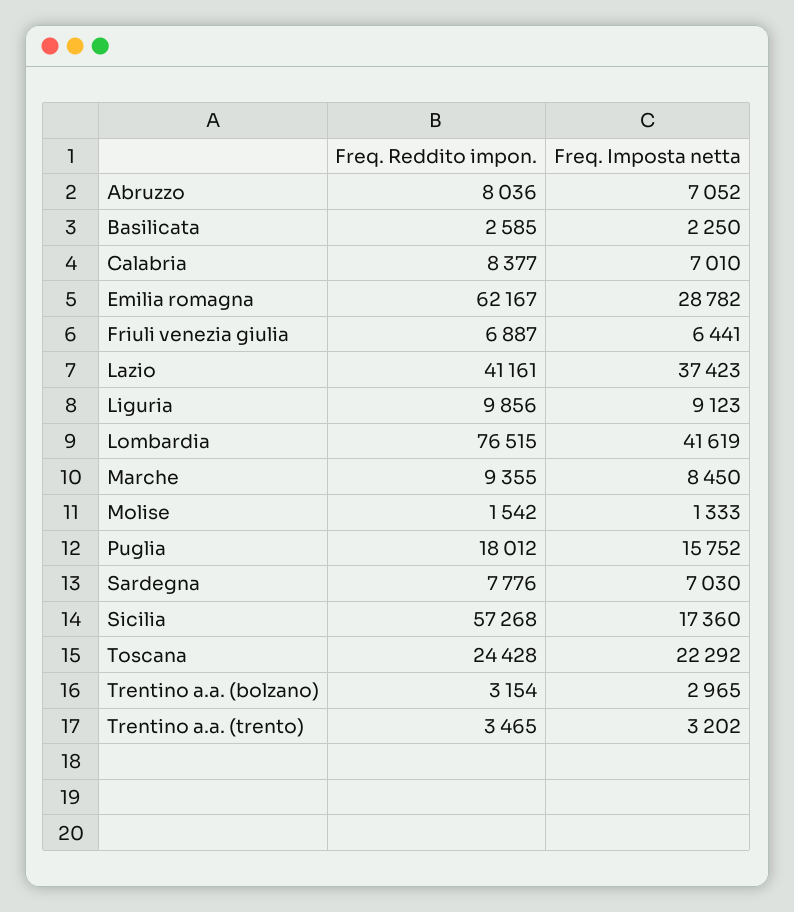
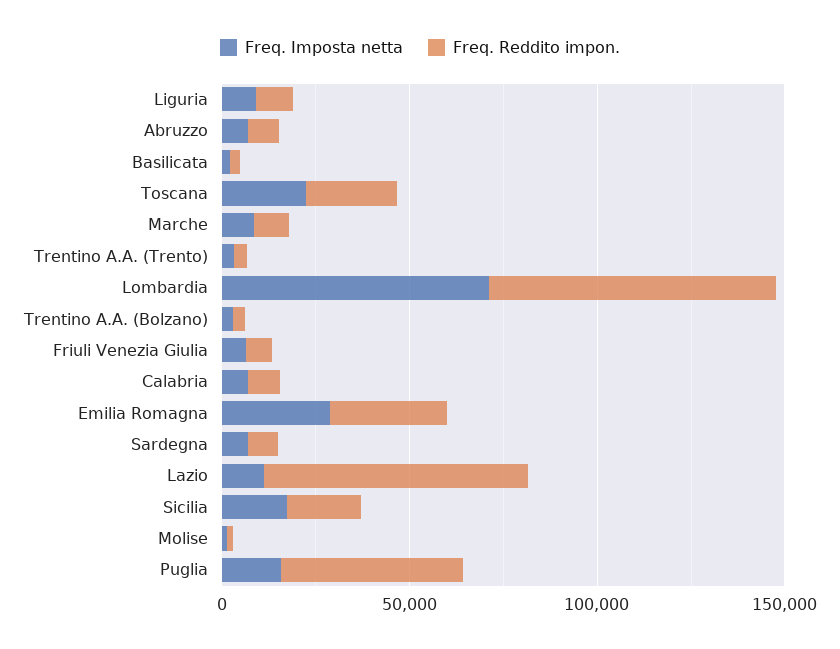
  {
    "Freq. Reddito impon.": {
      "Abruzzo": 8036,
      "Basilicata": 2585,
      "Calabria": 8377,
-     "Emilia romagna": 62167,
+     "Emilia romagna": 30000,
      "Friuli venezia giulia": 6887,
-     "Lazio": 41161,
+     "Lazio": 70000,
      "Liguria": 9856,
      "Lombardia": 76515,
      "Marche": 9355,
      "Molise": 1542,
-     "Puglia": 18012,
+     "Puglia": 50000,
      "Sardegna": 7776,
-     "Sicilia": 57268,
+     "Sicilia": 20000,
      "Toscana": 24428,
      "Trentino a.a. (bolzano)": 3154,
      "Trentino a.a. (trento)": 3465
    },
    "Freq. Imposta netta": {
      "Abruzzo": 7052,
      "Basilicata": 2250,
      "Calabria": 7010,
      "Emilia romagna": 28782,
      "Friuli venezia giulia": 6441,
-     "Lazio": 37423,
+     "Lazio": 10000,
      "Liguria": 9123,
-     "Lombardia": 41619,
+     "Lombardia": 70000,
      "Marche": 8450,
      "Molise": 1333,
      "Puglia": 15752,
      "Sardegna": 7030,
      "Sicilia": 17360,
      "Toscana": 22292,
      "Trentino a.a. (bolzano)": 2965,
      "Trentino a.a. (trento)": 3202
    }
  }

